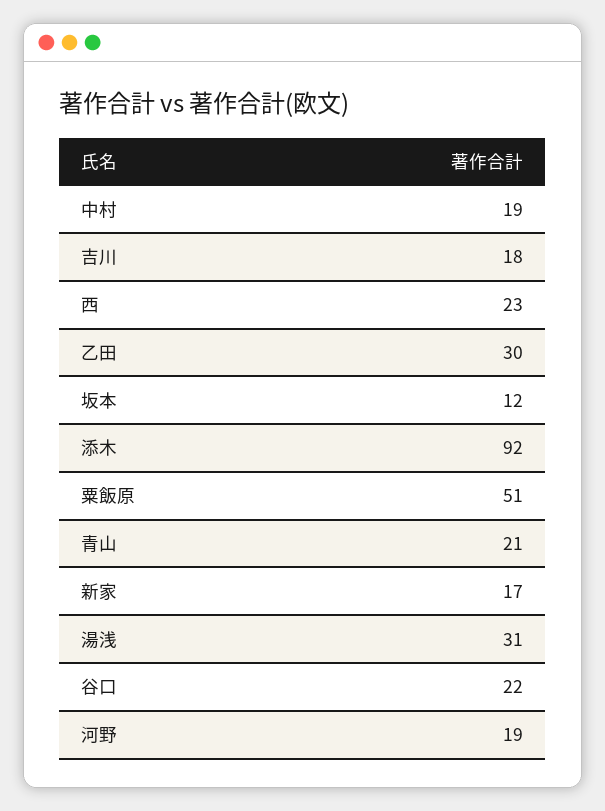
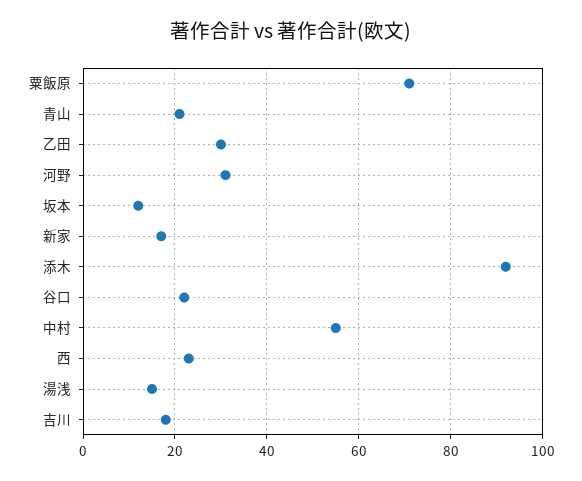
  {
-   "中村": 19,
+   "中村": 55,
    "吉川": 18,
    "西": 23,
    "乙田": 30,
    "坂本": 12,
    "添木": 92,
-   "粟飯原": 51,
+   "粟飯原": 70,
    "青山": 21,
    "新家": 17,
-   "湯浅": 31,
+   "湯浅": 15,
    "谷口": 22,
-   "河野": 19
+   "河野": 30
  }

